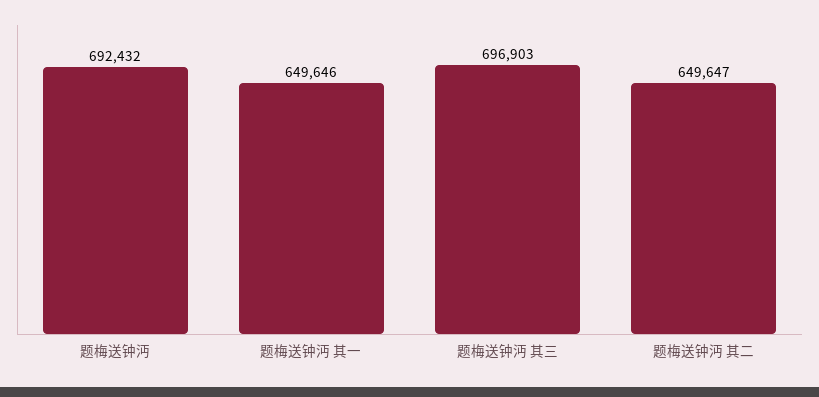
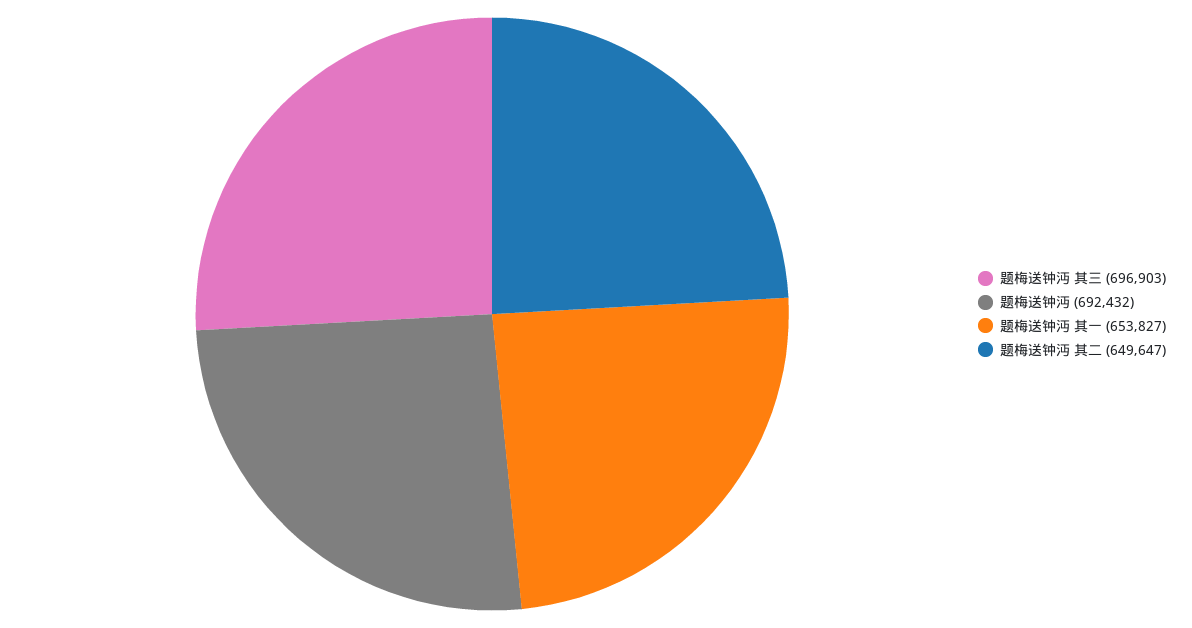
  {
    "题梅送钟沔": 692432,
-   "题梅送钟沔 其一": 649646,
+   "题梅送钟沔 其一": 653827,
    "题梅送钟沔 其三": 696903,
    "题梅送钟沔 其二": 649647
  }

